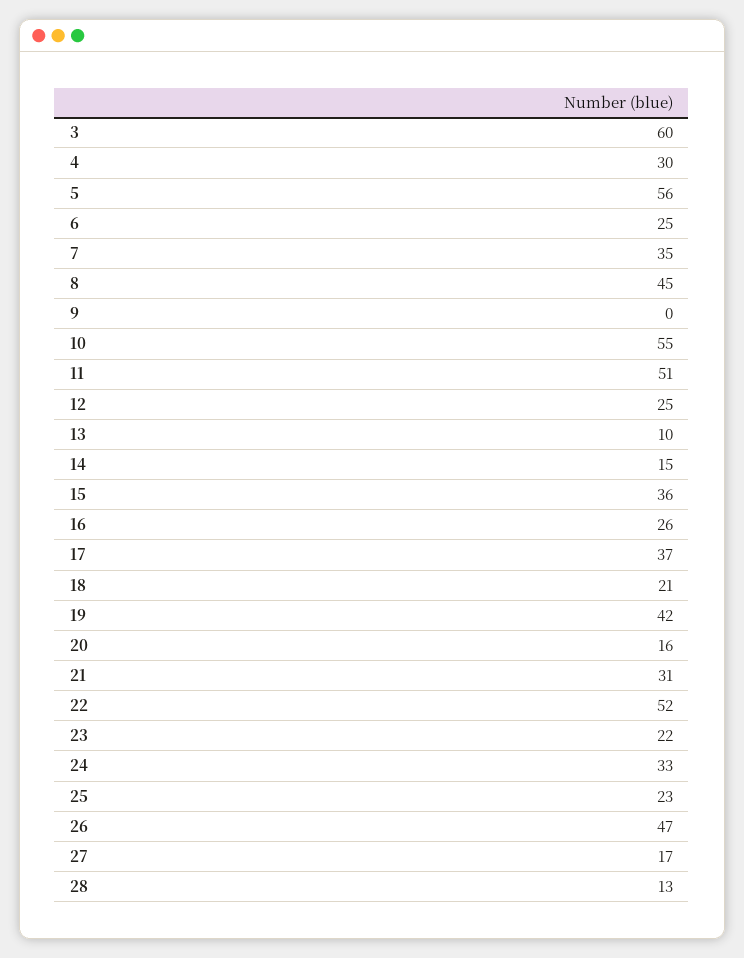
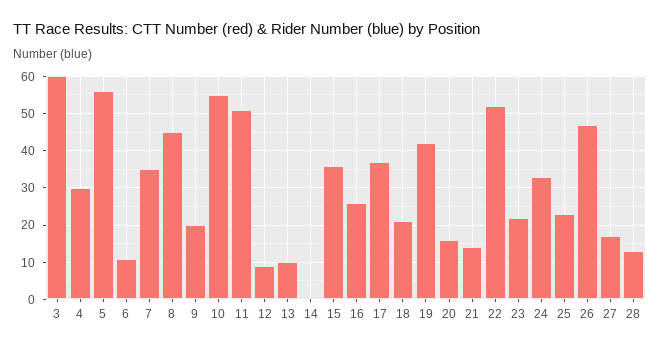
  {
    "3": 60,
    "4": 30,
    "5": 56,
-   "6": 25,
+   "6": 10,
    "7": 35,
    "8": 45,
-   "9": 0,
+   "9": 20,
    "10": 55,
    "11": 51,
-   "12": 25,
+   "12": 10,
    "13": 10,
-   "14": 15,
+   "14": 0,
    "15": 36,
    "16": 26,
    "17": 37,
    "18": 21,
    "19": 42,
    "20": 16,
-   "21": 31,
+   "21": 15,
    "22": 52,
    "23": 22,
    "24": 33,
    "25": 23,
    "26": 47,
    "27": 17,
    "28": 13
  }

